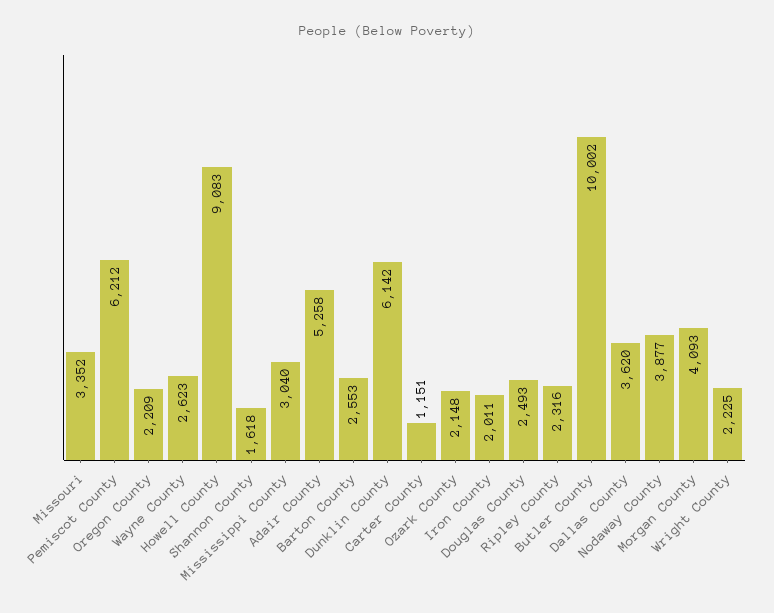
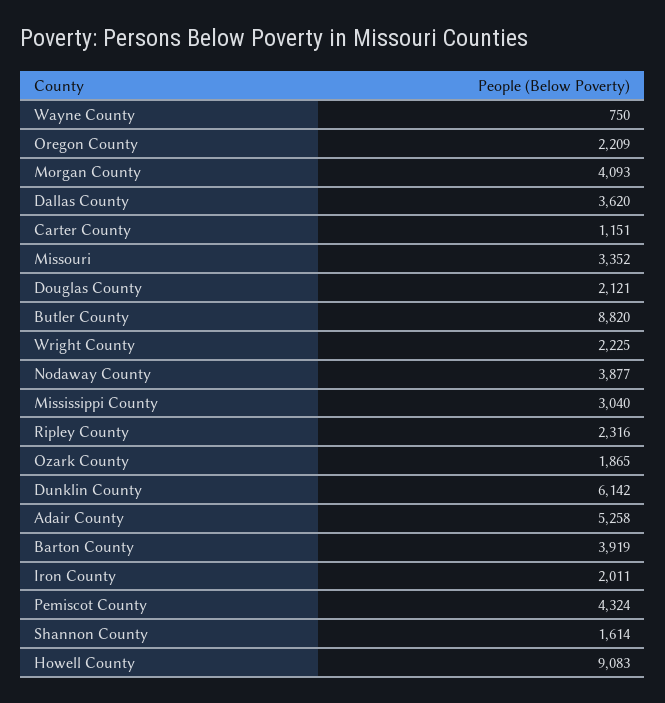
  {
    "Missouri": 3352,
-   "Pemiscot County": 6212,
+   "Pemiscot County": 4324,
    "Oregon County": 2209,
-   "Wayne County": 2623,
+   "Wayne County": 750,
    "Howell County": 9083,
-   "Shannon County": 1618,
+   "Shannon County": 1614,
    "Mississippi County": 3040,
    "Adair County": 5258,
-   "Barton County": 2553,
+   "Barton County": 3919,
    "Dunklin County": 6142,
    "Carter County": 1151,
-   "Ozark County": 2148,
+   "Ozark County": 1865,
    "Iron County": 2011,
-   "Douglas County": 2493,
+   "Douglas County": 2121,
    "Ripley County": 2316,
-   "Butler County": 10002,
+   "Butler County": 8820,
    "Dallas County": 3620,
    "Nodaway County": 3877,
    "Morgan County": 4093,
    "Wright County": 2225
  }

